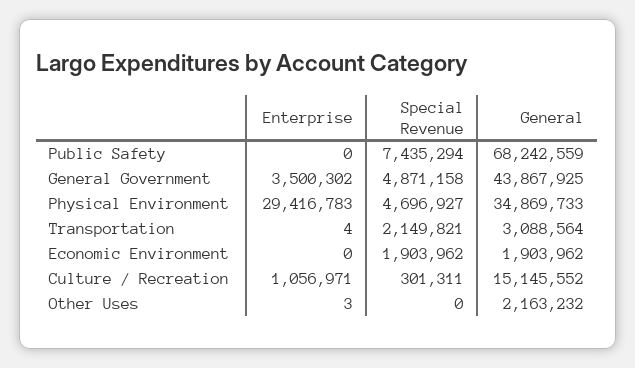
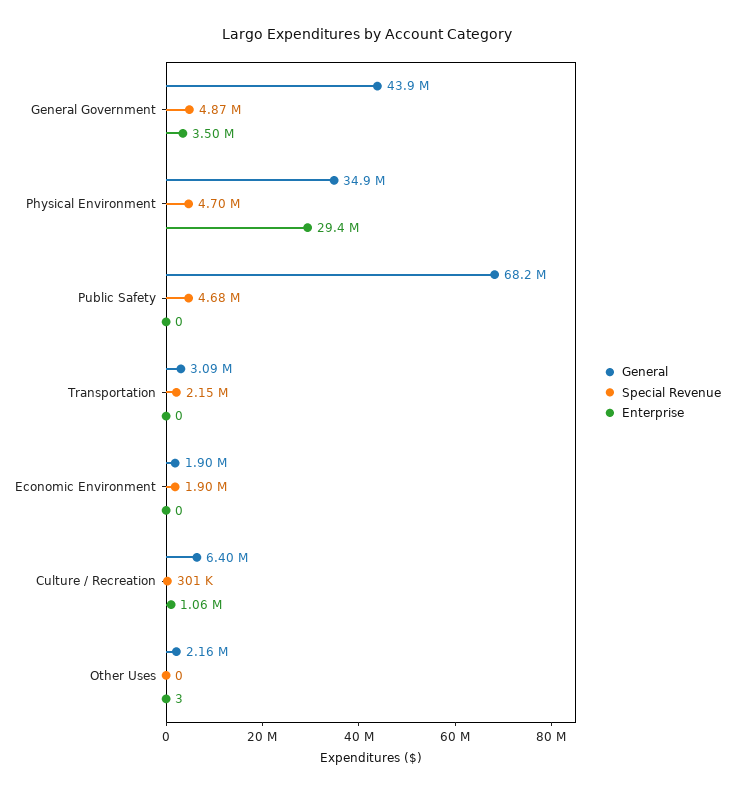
  {
    "Enterprise": {
      "Public Safety": 0,
      "General Government": 3500302,
      "Physical Environment": 29416783,
-     "Transportation": 4,
+     "Transportation": 0,
      "Economic Environment": 0,
      "Culture / Recreation": 1056971,
      "Other Uses": 3
    },
    "Special Revenue": {
-     "Public Safety": 7435294,
+     "Public Safety": 4680000,
      "General Government": 4871158,
      "Physical Environment": 4696927,
      "Transportation": 2149821,
      "Economic Environment": 1903962,
      "Culture / Recreation": 301311,
      "Other Uses": 0
    },
    "General": {
      "Public Safety": 68242559,
      "General Government": 43867925,
      "Physical Environment": 34869733,
      "Transportation": 3088564,
      "Economic Environment": 1903962,
-     "Culture / Recreation": 15145552,
+     "Culture / Recreation": 6400000,
      "Other Uses": 2163232
    }
  }

